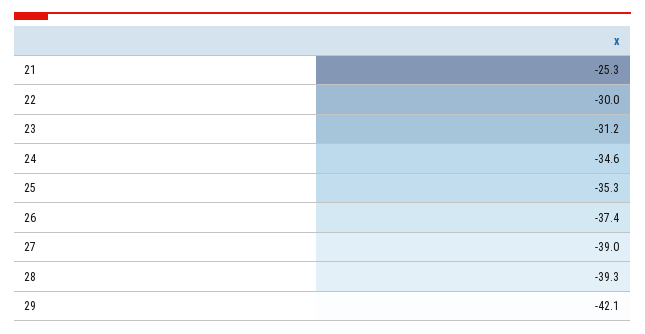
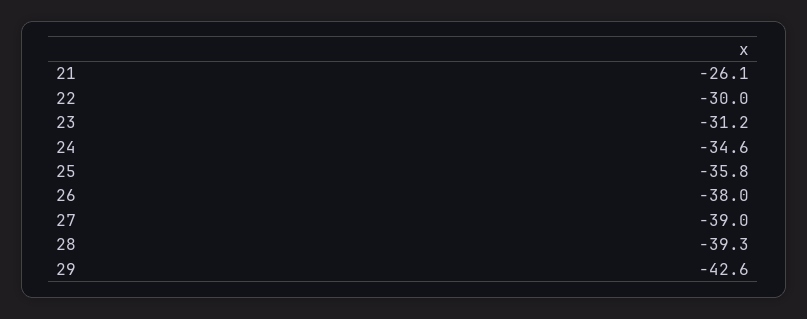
  {
-   "21": -25.3,
+   "21": -26.1,
    "22": -30,
    "23": -31.2,
    "24": -34.6,
-   "25": -35.3,
+   "25": -35.8,
-   "26": -37.4,
+   "26": -38,
    "27": -39,
    "28": -39.3,
-   "29": -42.1
+   "29": -42.6
  }

